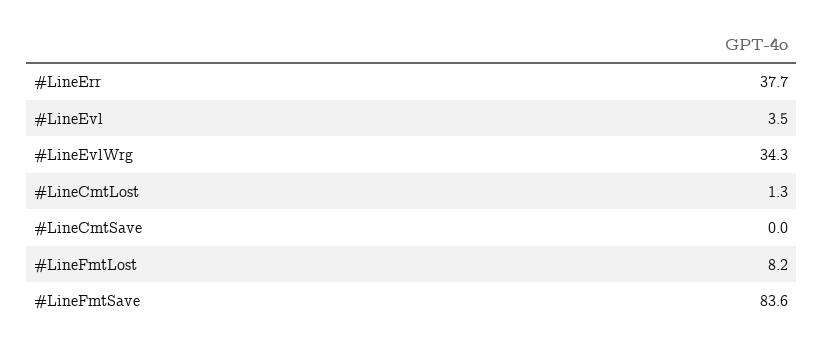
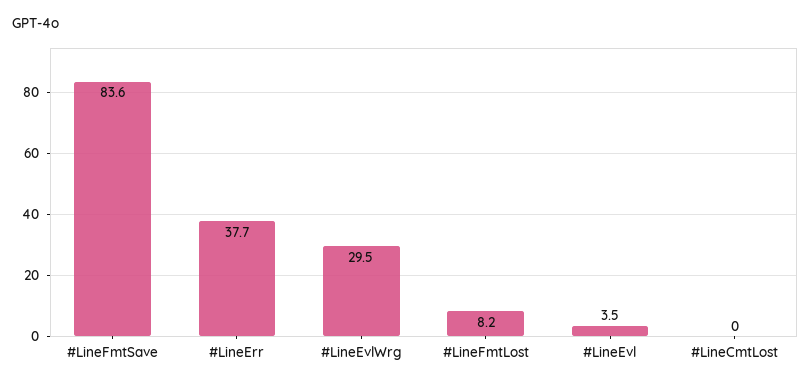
  {
    "#LineErr": 37.7,
    "#LineEvl": 3.5,
-   "#LineEvlWrg": 34.3,
+   "#LineEvlWrg": 29.5,
-   "#LineCmtLost": 1.3,
+   "#LineCmtLost": 0,
-   "#LineCmtSave": 0,
    "#LineFmtLost": 8.2,
    "#LineFmtSave": 83.6
  }

